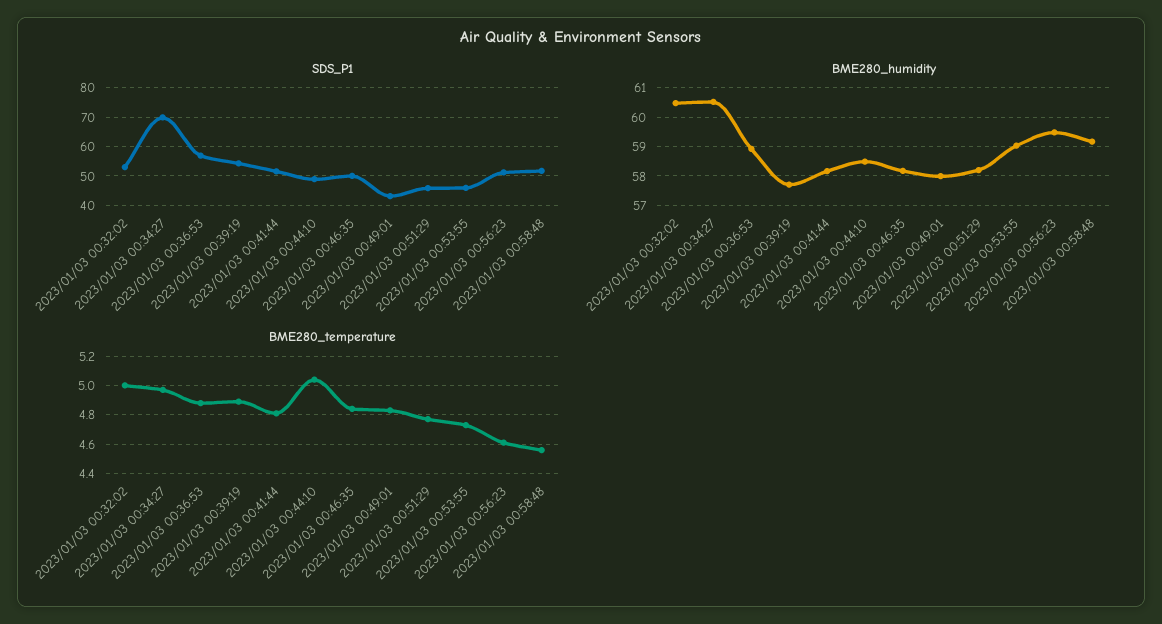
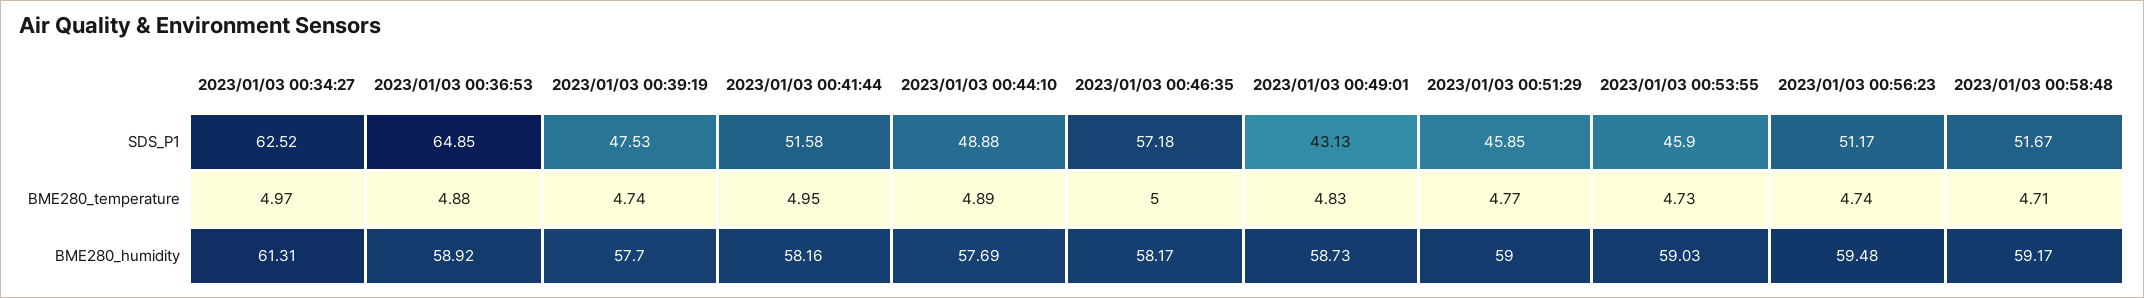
  {
    "SDS_P1": {
-     "2023/01/03 00:32:02": 52.5,
-     "2023/01/03 00:34:27": 70,
+     "2023/01/03 00:34:27": 62.52,
-     "2023/01/03 00:36:53": 57.5,
+     "2023/01/03 00:36:53": 64.85,
-     "2023/01/03 00:39:19": 55,
+     "2023/01/03 00:39:19": 47.53,
      "2023/01/03 00:41:44": 51.58,
      "2023/01/03 00:44:10": 48.88,
-     "2023/01/03 00:46:35": 50,
+     "2023/01/03 00:46:35": 57.18,
      "2023/01/03 00:49:01": 43.13,
      "2023/01/03 00:51:29": 45.85,
      "2023/01/03 00:53:55": 45.9,
      "2023/01/03 00:56:23": 51.17,
      "2023/01/03 00:58:48": 51.67
    },
    "BME280_humidity": {
-     "2023/01/03 00:32:02": 60.5,
-     "2023/01/03 00:34:27": 60.5,
+     "2023/01/03 00:34:27": 61.31,
      "2023/01/03 00:36:53": 58.92,
      "2023/01/03 00:39:19": 57.7,
      "2023/01/03 00:41:44": 58.16,
-     "2023/01/03 00:44:10": 58.5,
+     "2023/01/03 00:44:10": 57.69,
      "2023/01/03 00:46:35": 58.17,
-     "2023/01/03 00:49:01": 58,
+     "2023/01/03 00:49:01": 58.73,
-     "2023/01/03 00:51:29": 58.25,
+     "2023/01/03 00:51:29": 59,
      "2023/01/03 00:53:55": 59.03,
      "2023/01/03 00:56:23": 59.48,
      "2023/01/03 00:58:48": 59.17
    },
    "BME280_temperature": {
-     "2023/01/03 00:32:02": 5,
      "2023/01/03 00:34:27": 4.97,
      "2023/01/03 00:36:53": 4.88,
-     "2023/01/03 00:39:19": 4.9,
+     "2023/01/03 00:39:19": 4.74,
-     "2023/01/03 00:41:44": 4.8,
+     "2023/01/03 00:41:44": 4.95,
-     "2023/01/03 00:44:10": 5.05,
+     "2023/01/03 00:44:10": 4.89,
-     "2023/01/03 00:46:35": 4.85,
+     "2023/01/03 00:46:35": 5,
      "2023/01/03 00:49:01": 4.83,
      "2023/01/03 00:51:29": 4.77,
      "2023/01/03 00:53:55": 4.73,
-     "2023/01/03 00:56:23": 4.6,
+     "2023/01/03 00:56:23": 4.74,
-     "2023/01/03 00:58:48": 4.55
+     "2023/01/03 00:58:48": 4.71
    }
  }

